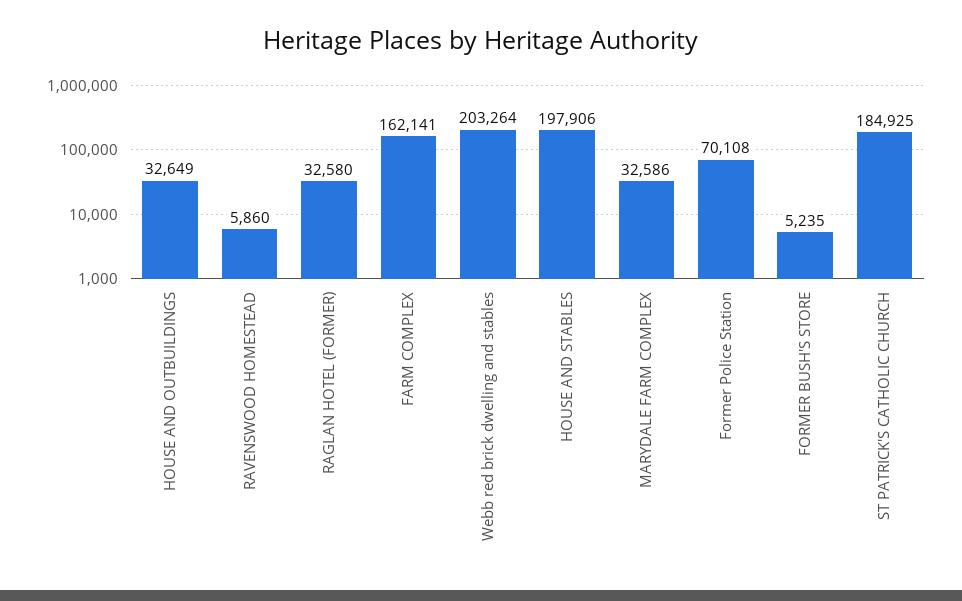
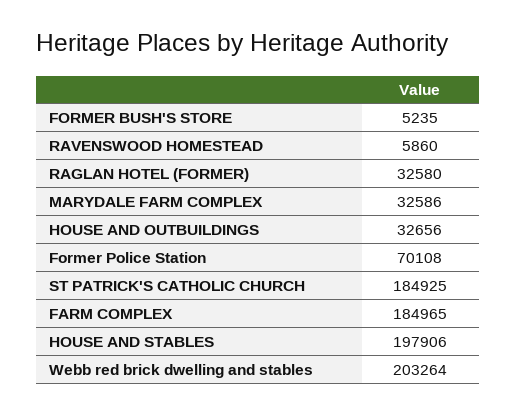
  {
-   "HOUSE AND OUTBUILDINGS": 32649,
+   "HOUSE AND OUTBUILDINGS": 32656,
    "RAVENSWOOD HOMESTEAD": 5860,
    "RAGLAN HOTEL (FORMER)": 32580,
-   "FARM COMPLEX": 162141,
+   "FARM COMPLEX": 184965,
    "Webb red brick dwelling and stables": 203264,
    "HOUSE AND STABLES": 197906,
    "MARYDALE FARM COMPLEX": 32586,
    "Former Police Station": 70108,
    "FORMER BUSH'S STORE": 5235,
    "ST PATRICK'S CATHOLIC CHURCH": 184925
  }

